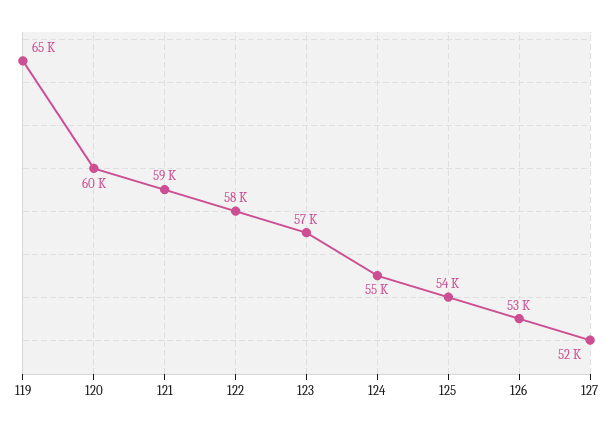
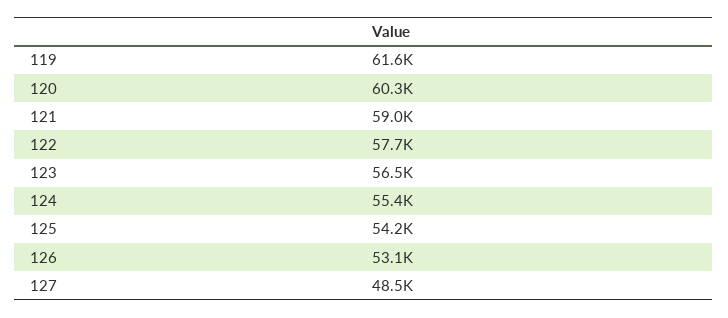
  {
-   "119": 65000,
+   "119": 61600,
    "120": 60300,
    "121": 59000,
    "122": 57700,
    "123": 56500,
    "124": 55400,
    "125": 54200,
    "126": 53100,
-   "127": 52000
+   "127": 48500
  }

